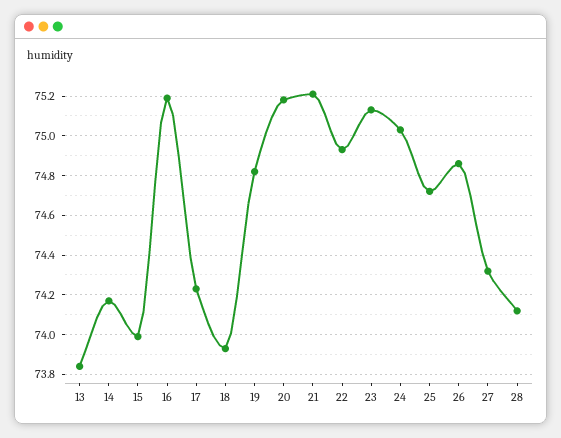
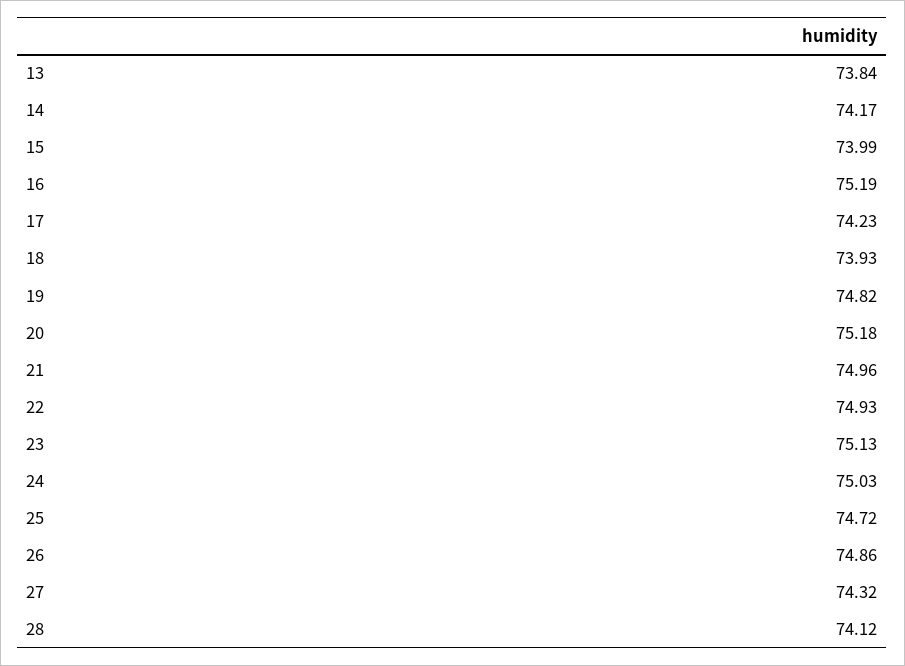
  {
    "13": 73.84,
    "14": 74.17,
    "15": 73.99,
    "16": 75.19,
    "17": 74.23,
    "18": 73.93,
    "19": 74.82,
    "20": 75.18,
-   "21": 75.2,
+   "21": 74.96,
    "22": 74.93,
    "23": 75.13,
    "24": 75.03,
    "25": 74.72,
    "26": 74.86,
    "27": 74.32,
    "28": 74.12
  }

